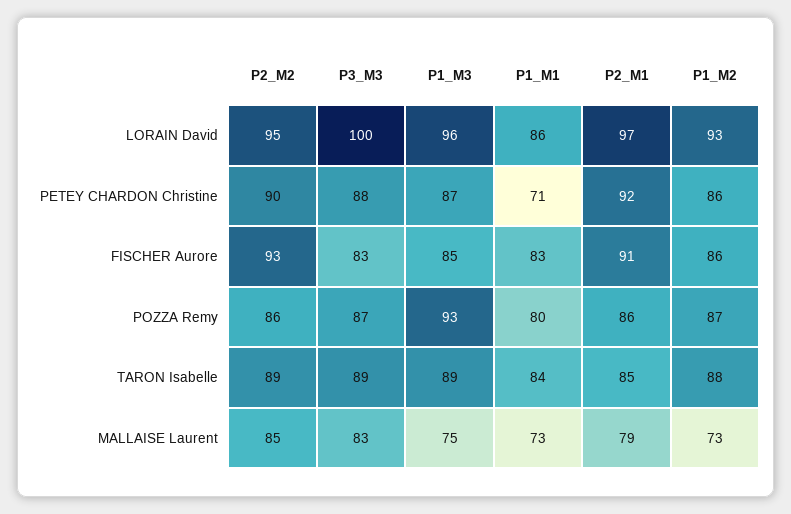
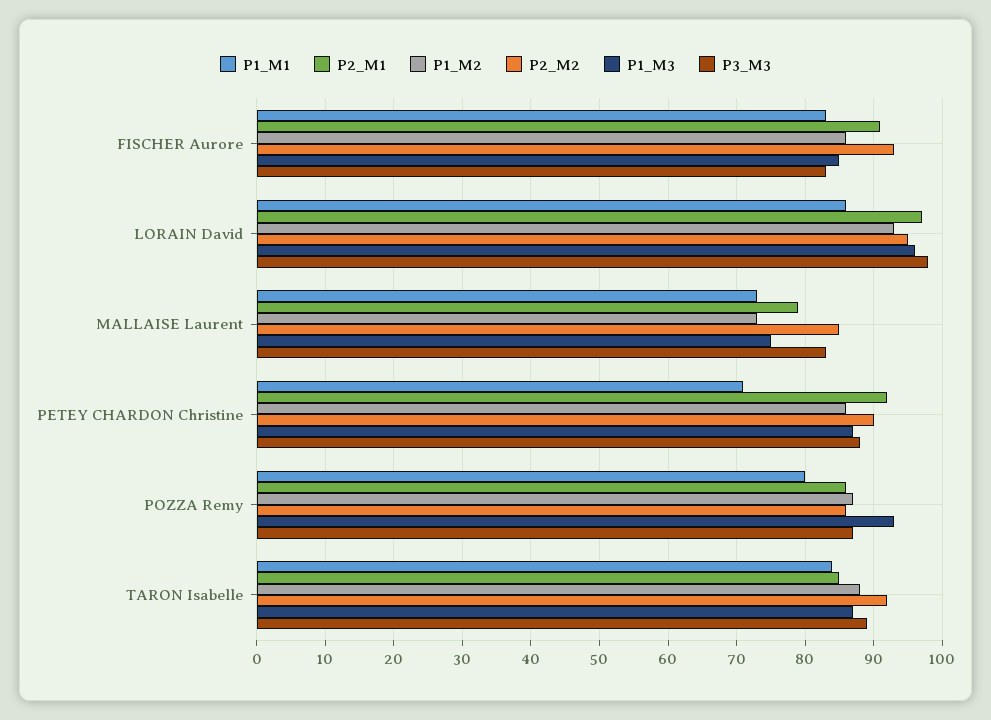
  {
    "P2_M2": {
      "LORAIN David": 95,
      "PETEY CHARDON Christine": 90,
      "FISCHER Aurore": 93,
      "POZZA Remy": 86,
-     "TARON Isabelle": 89,
+     "TARON Isabelle": 92,
      "MALLAISE Laurent": 85
    },
    "P3_M3": {
-     "LORAIN David": 100,
+     "LORAIN David": 98,
      "PETEY CHARDON Christine": 88,
      "FISCHER Aurore": 83,
      "POZZA Remy": 87,
      "TARON Isabelle": 89,
      "MALLAISE Laurent": 83
    },
    "P1_M3": {
      "LORAIN David": 96,
      "PETEY CHARDON Christine": 87,
      "FISCHER Aurore": 85,
      "POZZA Remy": 93,
-     "TARON Isabelle": 89,
+     "TARON Isabelle": 87,
      "MALLAISE Laurent": 75
    },
    "P1_M1": {
      "LORAIN David": 86,
      "PETEY CHARDON Christine": 71,
      "FISCHER Aurore": 83,
      "POZZA Remy": 80,
      "TARON Isabelle": 84,
      "MALLAISE Laurent": 73
    },
    "P2_M1": {
      "LORAIN David": 97,
      "PETEY CHARDON Christine": 92,
      "FISCHER Aurore": 91,
      "POZZA Remy": 86,
      "TARON Isabelle": 85,
      "MALLAISE Laurent": 79
    },
    "P1_M2": {
      "LORAIN David": 93,
      "PETEY CHARDON Christine": 86,
      "FISCHER Aurore": 86,
      "POZZA Remy": 87,
      "TARON Isabelle": 88,
      "MALLAISE Laurent": 73
    }
  }

